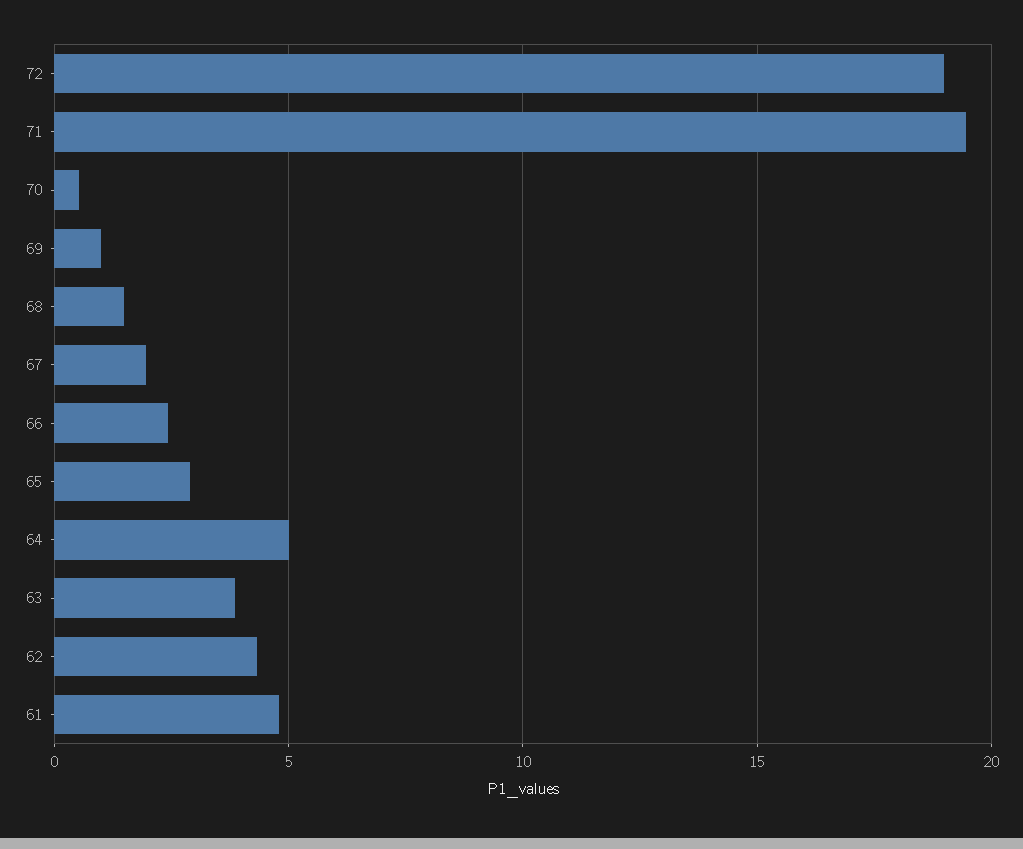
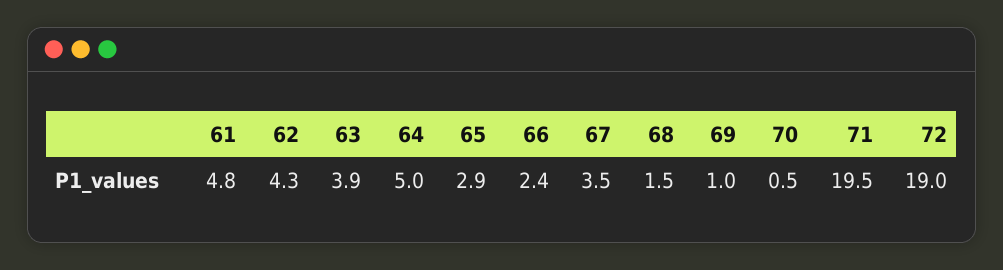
  {
    "72": 19,
    "71": 19.5,
    "70": 0.5,
    "69": 1,
    "68": 1.5,
-   "67": 2,
+   "67": 3.5,
    "66": 2.4,
    "65": 2.9,
    "64": 5,
    "63": 3.9,
    "62": 4.3,
    "61": 4.8
  }

